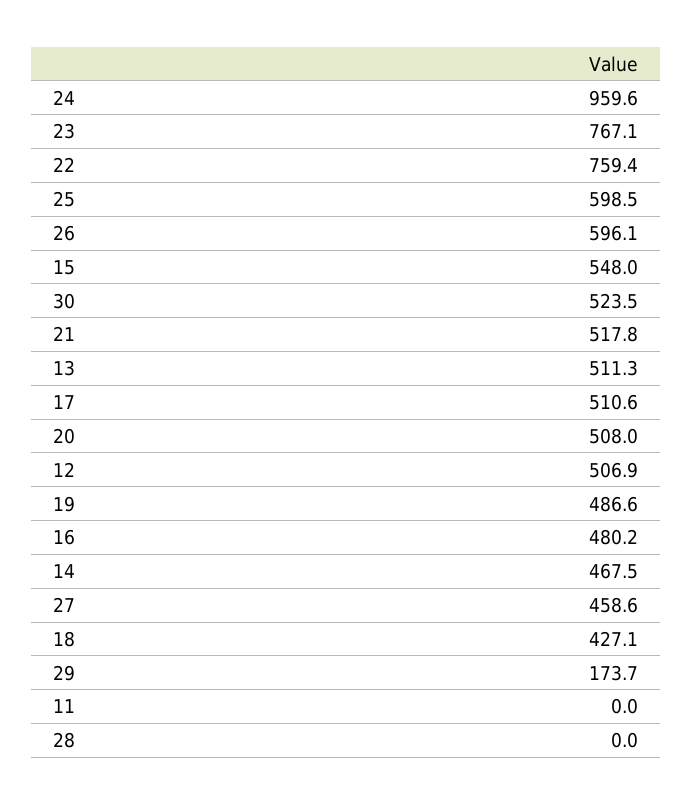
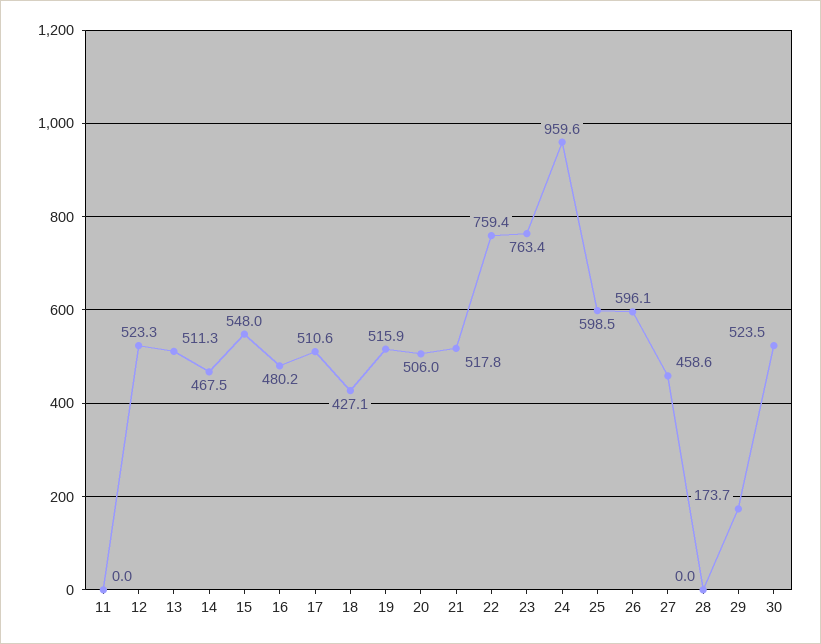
  {
    "24": 959.6,
-   "23": 767.1,
+   "23": 763.4,
    "22": 759.4,
    "25": 598.5,
    "26": 596.1,
    "15": 548,
    "30": 523.5,
    "21": 517.8,
    "13": 511.3,
    "17": 510.6,
-   "20": 508,
+   "20": 506,
-   "12": 506.9,
+   "12": 523.3,
-   "19": 486.6,
+   "19": 515.9,
    "16": 480.2,
    "14": 467.5,
    "27": 458.6,
    "18": 427.1,
    "29": 173.7,
    "11": 0,
    "28": 0
  }

